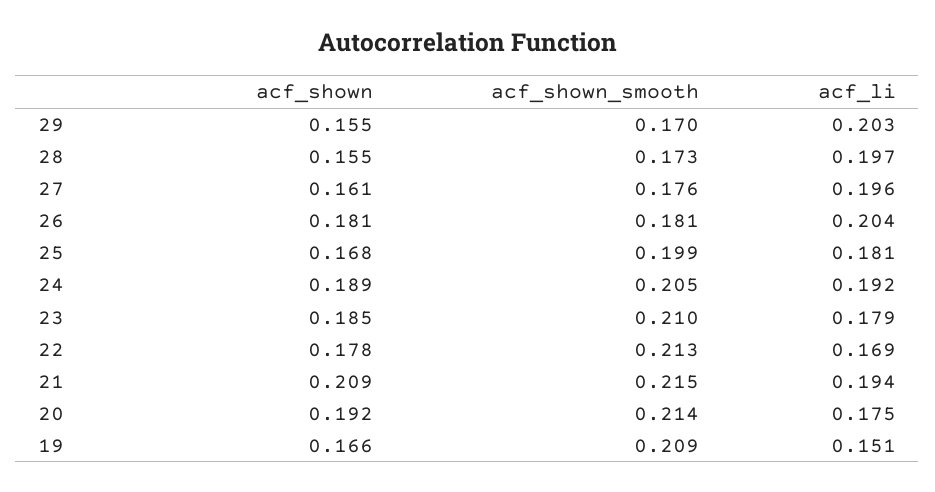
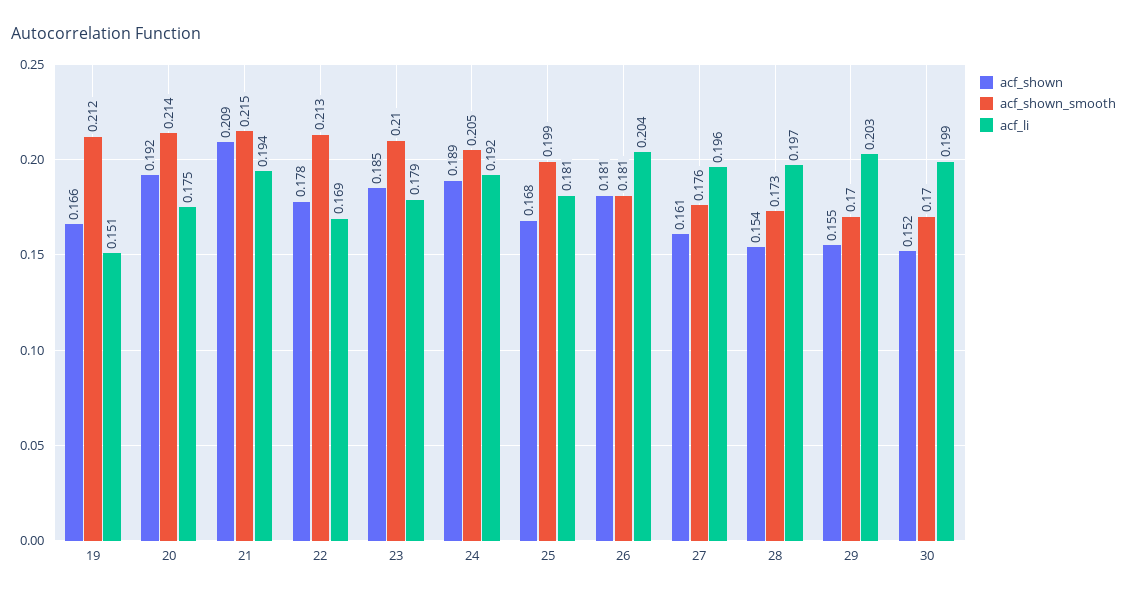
  {
    "acf_shown": {
      "29": 0.155,
-     "28": 0.155,
+     "28": 0.154,
      "27": 0.161,
      "26": 0.181,
      "25": 0.168,
      "24": 0.189,
      "23": 0.185,
      "22": 0.178,
      "21": 0.209,
      "20": 0.192,
-     "19": 0.166
+     "19": 0.166,
+     "30": 0.152
    },
    "acf_shown_smooth": {
      "29": 0.17,
      "28": 0.173,
      "27": 0.176,
      "26": 0.181,
      "25": 0.199,
      "24": 0.205,
      "23": 0.21,
      "22": 0.213,
      "21": 0.215,
      "20": 0.214,
-     "19": 0.209
+     "19": 0.212,
+     "30": 0.17
    },
    "acf_li": {
      "29": 0.203,
      "28": 0.197,
      "27": 0.196,
      "26": 0.204,
      "25": 0.181,
      "24": 0.192,
      "23": 0.179,
      "22": 0.169,
      "21": 0.194,
      "20": 0.175,
-     "19": 0.151
+     "19": 0.151,
+     "30": 0.199
    }
  }

